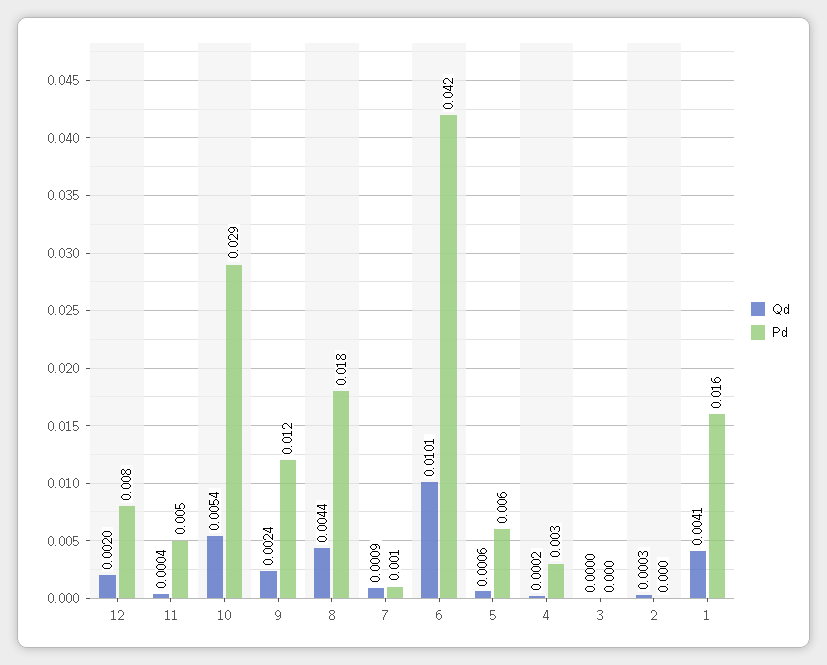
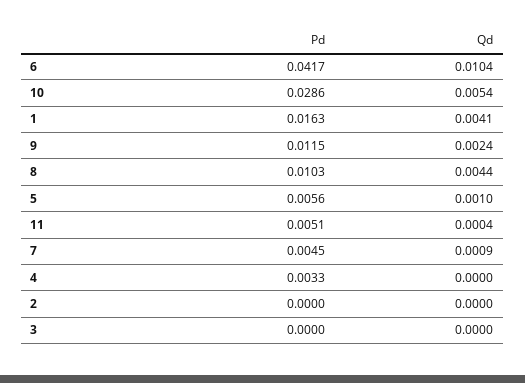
  {
    "Qd": {
-     "12": 0.002,
      "11": 0.0004,
      "10": 0.0054,
      "9": 0.0024,
      "8": 0.0044,
      "7": 0.0009,
-     "6": 0.0101,
+     "6": 0.0104,
-     "5": 0.0006,
+     "5": 0.001,
-     "4": 0.0002,
+     "4": 0,
      "3": 0,
-     "2": 0.0003,
+     "2": 0,
      "1": 0.0041
    },
    "Pd": {
-     "12": 0.008,
      "11": 0.0051,
      "10": 0.0286,
      "9": 0.0115,
-     "8": 0.018,
+     "8": 0.0103,
-     "7": 0.001,
+     "7": 0.0045,
      "6": 0.0417,
      "5": 0.0056,
      "4": 0.0033,
      "3": 0,
      "2": 0,
      "1": 0.0163
    }
  }

